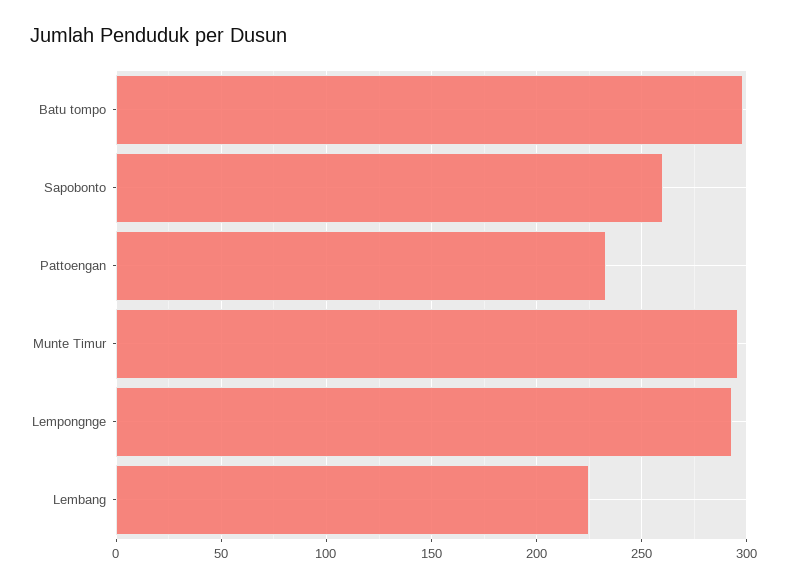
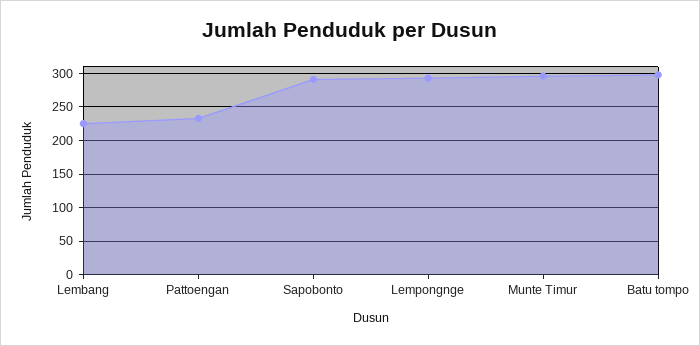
  {
    "Batu tompo": 300,
-   "Sapobonto": 260,
+   "Sapobonto": 290,
    "Pattoengan": 235,
    "Munte Timur": 295,
    "Lempongnge": 295,
    "Lembang": 225
  }

